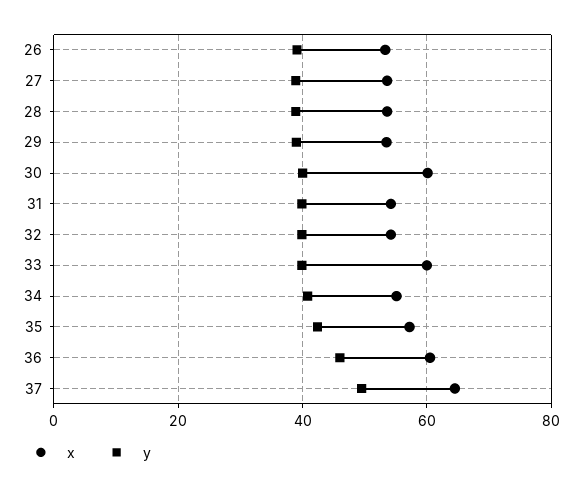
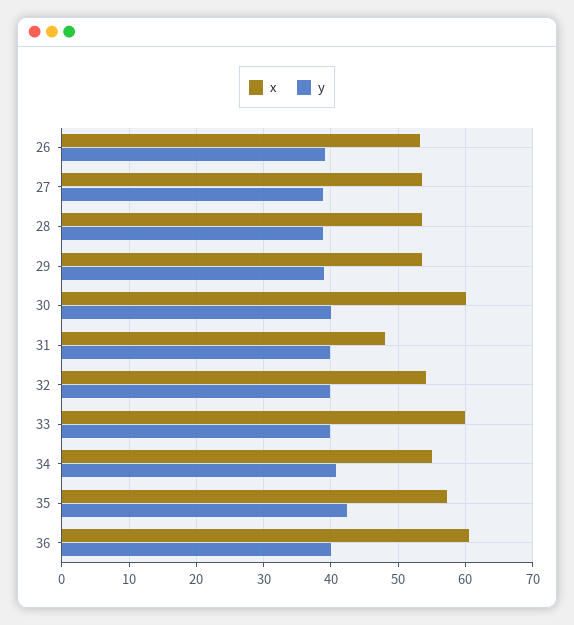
  {
    "x": {
      "26": 53,
      "27": 54,
      "28": 54,
      "29": 54,
      "30": 60,
-     "31": 54,
+     "31": 48,
      "32": 54,
      "33": 60,
      "34": 55,
      "35": 57,
-     "36": 61,
+     "36": 61
-     "37": 64
    },
    "y": {
      "26": 39,
      "27": 39,
      "28": 39,
      "29": 39,
      "30": 40,
      "31": 40,
      "32": 40,
      "33": 40,
      "34": 41,
      "35": 42,
-     "36": 46,
+     "36": 40
-     "37": 50
    }
  }

